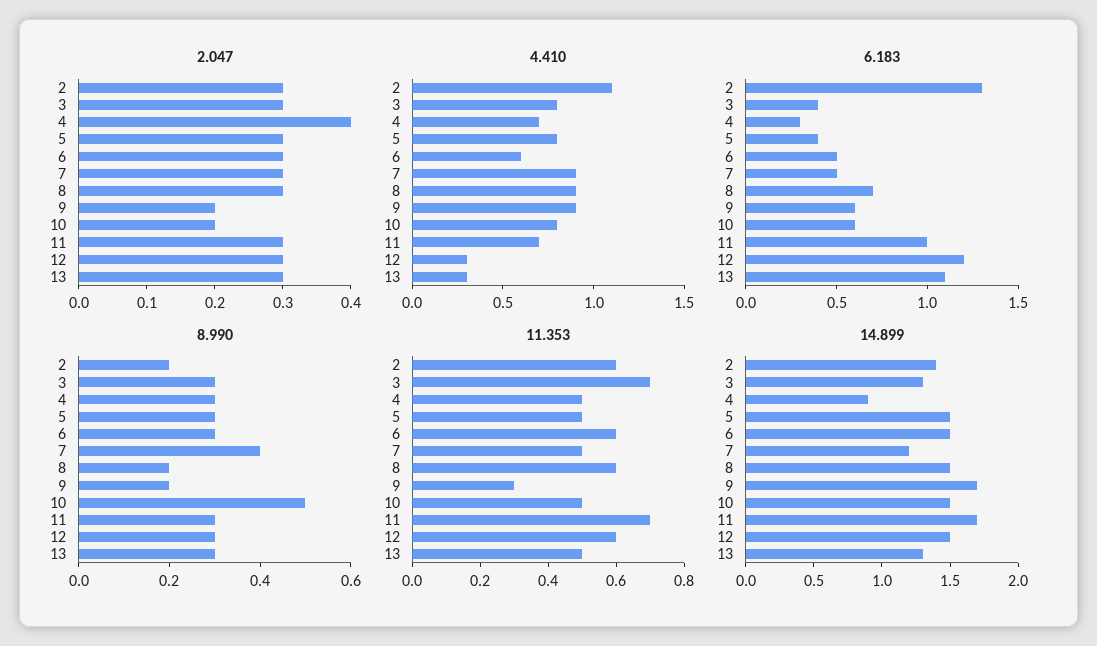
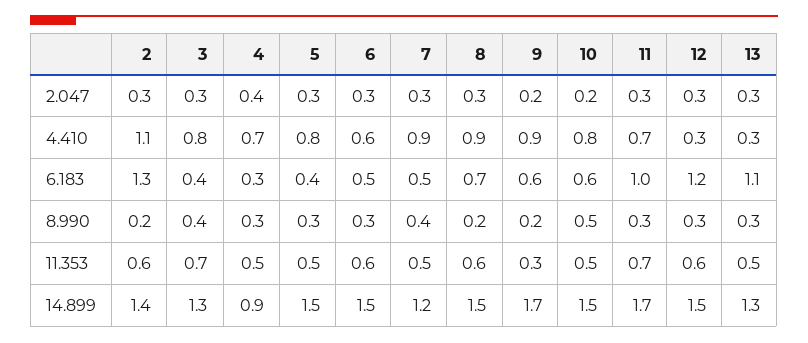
  {
    "2.047": {
      "2": 0.3,
      "3": 0.3,
      "4": 0.4,
      "5": 0.3,
      "6": 0.3,
      "7": 0.3,
      "8": 0.3,
      "9": 0.2,
      "10": 0.2,
      "11": 0.3,
      "12": 0.3,
      "13": 0.3
    },
    "4.410": {
      "2": 1.1,
      "3": 0.8,
      "4": 0.7,
      "5": 0.8,
      "6": 0.6,
      "7": 0.9,
      "8": 0.9,
      "9": 0.9,
      "10": 0.8,
      "11": 0.7,
      "12": 0.3,
      "13": 0.3
    },
    "6.183": {
      "2": 1.3,
      "3": 0.4,
      "4": 0.3,
      "5": 0.4,
      "6": 0.5,
      "7": 0.5,
      "8": 0.7,
      "9": 0.6,
      "10": 0.6,
      "11": 1,
      "12": 1.2,
      "13": 1.1
    },
    "8.990": {
      "2": 0.2,
-     "3": 0.3,
+     "3": 0.4,
      "4": 0.3,
      "5": 0.3,
      "6": 0.3,
      "7": 0.4,
      "8": 0.2,
      "9": 0.2,
      "10": 0.5,
      "11": 0.3,
      "12": 0.3,
      "13": 0.3
    },
    "11.353": {
      "2": 0.6,
      "3": 0.7,
      "4": 0.5,
      "5": 0.5,
      "6": 0.6,
      "7": 0.5,
      "8": 0.6,
      "9": 0.3,
      "10": 0.5,
      "11": 0.7,
      "12": 0.6,
      "13": 0.5
    },
    "14.899": {
      "2": 1.4,
      "3": 1.3,
      "4": 0.9,
      "5": 1.5,
      "6": 1.5,
      "7": 1.2,
      "8": 1.5,
      "9": 1.7,
      "10": 1.5,
      "11": 1.7,
      "12": 1.5,
      "13": 1.3
    }
  }

